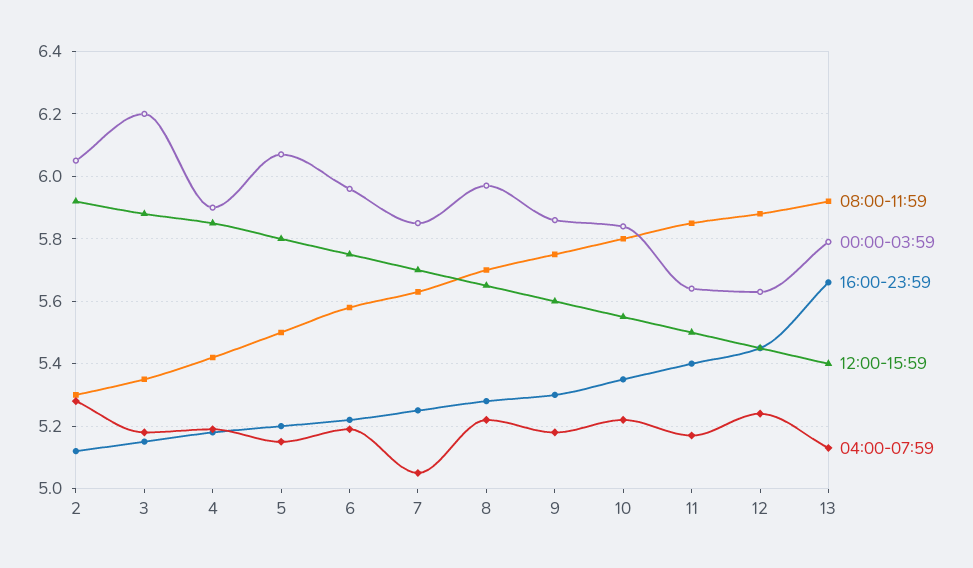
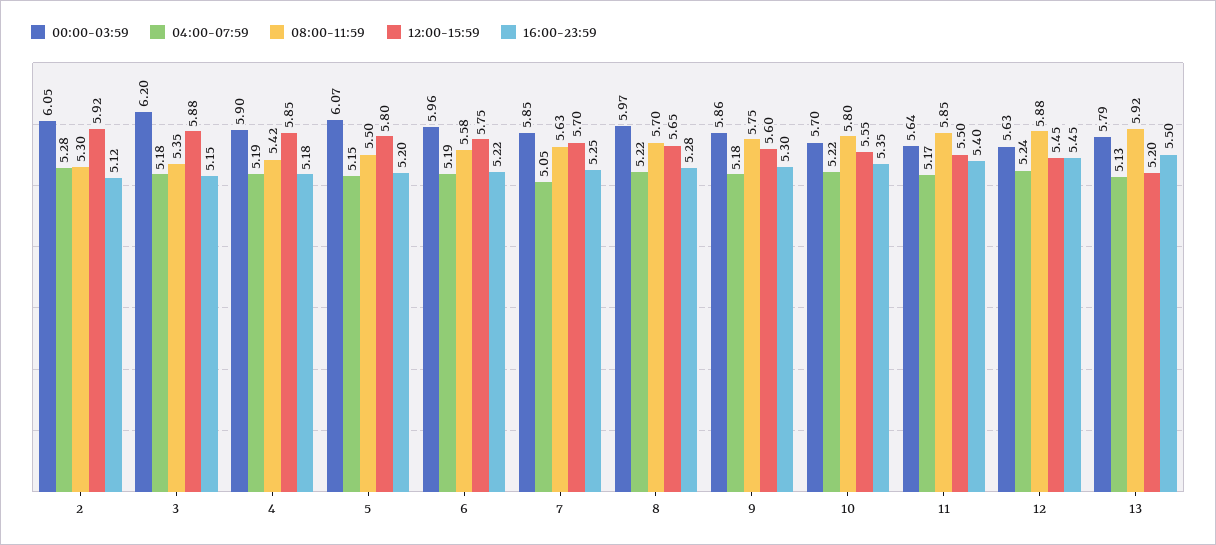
  {
    "08:00-11:59": {
      "2": 5.3,
      "3": 5.35,
      "4": 5.42,
      "5": 5.5,
      "6": 5.58,
      "7": 5.63,
      "8": 5.7,
      "9": 5.75,
      "10": 5.8,
      "11": 5.85,
      "12": 5.88,
      "13": 5.92
    },
    "00:00-03:59": {
      "2": 6.05,
      "3": 6.2,
      "4": 5.9,
      "5": 6.07,
      "6": 5.96,
      "7": 5.85,
      "8": 5.97,
      "9": 5.86,
-     "10": 5.85,
+     "10": 5.7,
      "11": 5.64,
      "12": 5.63,
      "13": 5.79
    },
    "16:00-23:59": {
      "2": 5.12,
      "3": 5.15,
      "4": 5.18,
      "5": 5.2,
      "6": 5.22,
      "7": 5.25,
      "8": 5.28,
      "9": 5.3,
      "10": 5.35,
      "11": 5.4,
      "12": 5.45,
-     "13": 5.65
+     "13": 5.5
    },
    "12:00-15:59": {
      "2": 5.92,
      "3": 5.88,
      "4": 5.85,
      "5": 5.8,
      "6": 5.75,
      "7": 5.7,
      "8": 5.65,
      "9": 5.6,
      "10": 5.55,
      "11": 5.5,
      "12": 5.45,
-     "13": 5.4
+     "13": 5.2
    },
    "04:00-07:59": {
      "2": 5.28,
      "3": 5.18,
      "4": 5.19,
      "5": 5.15,
      "6": 5.19,
      "7": 5.05,
      "8": 5.22,
      "9": 5.18,
      "10": 5.22,
      "11": 5.17,
      "12": 5.24,
      "13": 5.13
    }
  }

